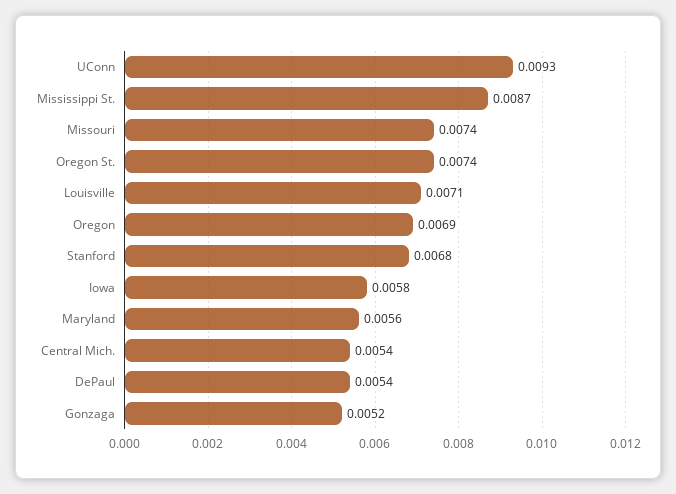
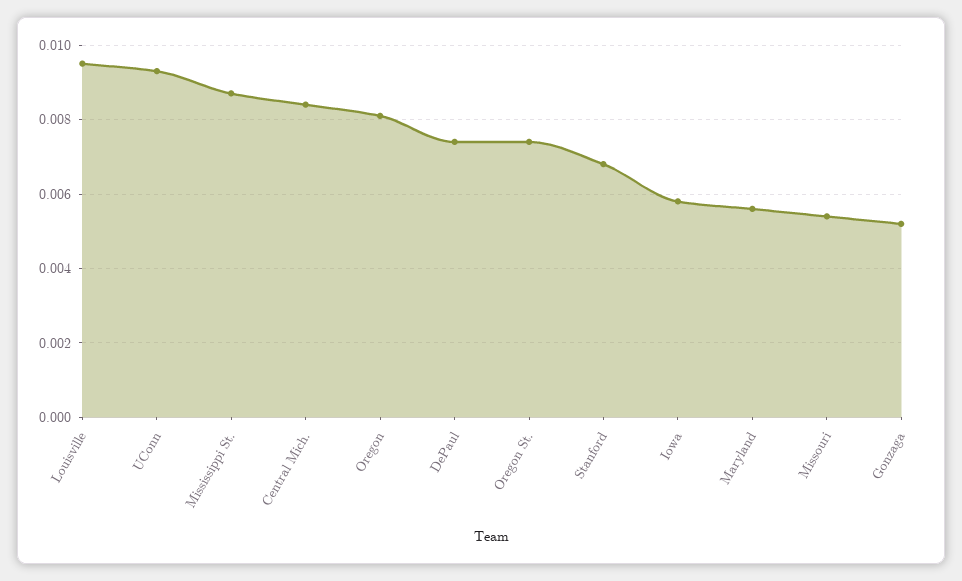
  {
    "UConn": 0.0093,
    "Mississippi St.": 0.0087,
-   "Missouri": 0.0074,
+   "Missouri": 0.0055,
    "Oregon St.": 0.0074,
-   "Louisville": 0.0071,
+   "Louisville": 0.0095,
-   "Oregon": 0.0069,
+   "Oregon": 0.008,
    "Stanford": 0.0068,
    "Iowa": 0.0058,
    "Maryland": 0.0056,
-   "Central Mich.": 0.0054,
+   "Central Mich.": 0.0085,
-   "DePaul": 0.0054,
+   "DePaul": 0.0075,
    "Gonzaga": 0.0052
  }

